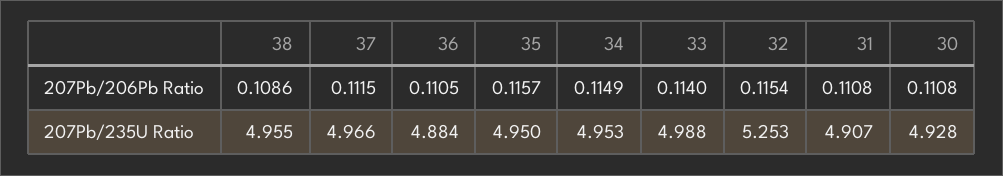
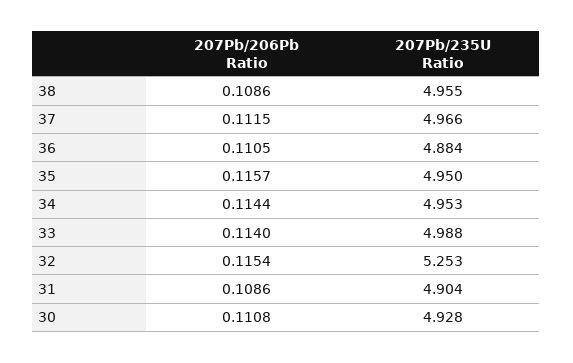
  {
    "38": {
      "207Pb/206Pb Ratio": 0.1086,
      "207Pb/235U Ratio": 4.955
    },
    "37": {
      "207Pb/206Pb Ratio": 0.1115,
      "207Pb/235U Ratio": 4.966
    },
    "36": {
      "207Pb/206Pb Ratio": 0.1105,
      "207Pb/235U Ratio": 4.884
    },
    "35": {
      "207Pb/206Pb Ratio": 0.1157,
      "207Pb/235U Ratio": 4.95
    },
    "34": {
-     "207Pb/206Pb Ratio": 0.1149,
+     "207Pb/206Pb Ratio": 0.1144,
      "207Pb/235U Ratio": 4.953
    },
    "33": {
      "207Pb/206Pb Ratio": 0.114,
      "207Pb/235U Ratio": 4.988
    },
    "32": {
      "207Pb/206Pb Ratio": 0.1154,
      "207Pb/235U Ratio": 5.253
    },
    "31": {
-     "207Pb/206Pb Ratio": 0.1108,
+     "207Pb/206Pb Ratio": 0.1086,
-     "207Pb/235U Ratio": 4.907
+     "207Pb/235U Ratio": 4.904
    },
    "30": {
      "207Pb/206Pb Ratio": 0.1108,
      "207Pb/235U Ratio": 4.928
    }
  }

